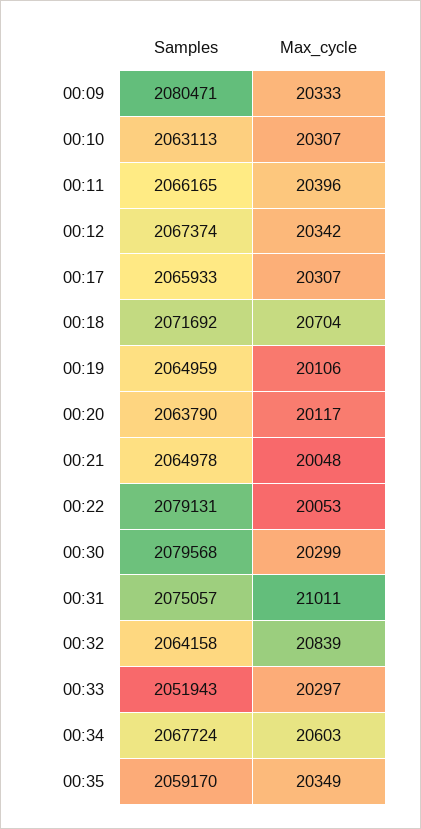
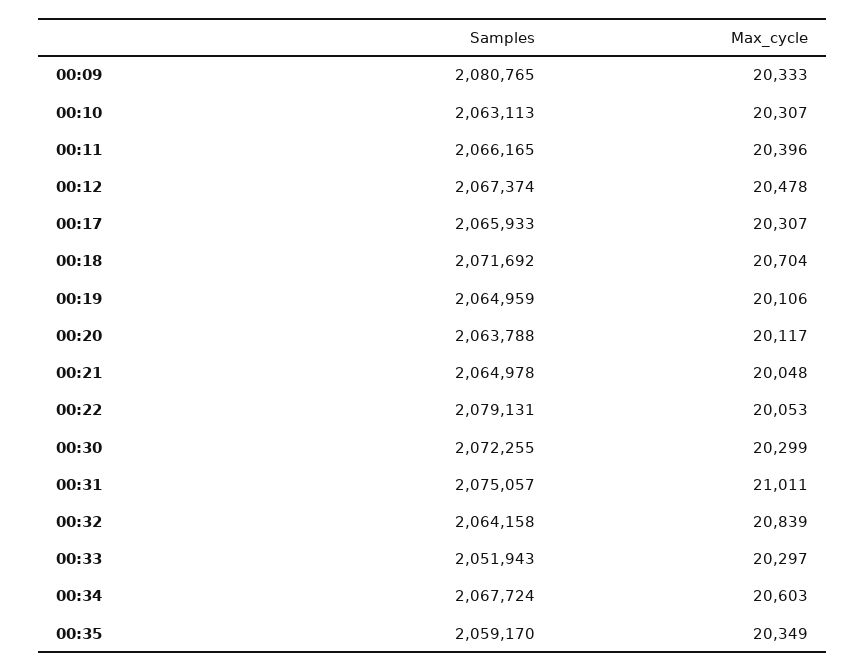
  {
    "Samples": {
-     "00:09": 2080471,
+     "00:09": 2080765,
      "00:10": 2063113,
      "00:11": 2066165,
      "00:12": 2067374,
      "00:17": 2065933,
      "00:18": 2071692,
      "00:19": 2064959,
-     "00:20": 2063790,
+     "00:20": 2063788,
      "00:21": 2064978,
      "00:22": 2079131,
-     "00:30": 2079568,
+     "00:30": 2072255,
      "00:31": 2075057,
      "00:32": 2064158,
      "00:33": 2051943,
      "00:34": 2067724,
      "00:35": 2059170
    },
    "Max_cycle": {
      "00:09": 20333,
      "00:10": 20307,
      "00:11": 20396,
-     "00:12": 20342,
+     "00:12": 20478,
      "00:17": 20307,
      "00:18": 20704,
      "00:19": 20106,
      "00:20": 20117,
      "00:21": 20048,
      "00:22": 20053,
      "00:30": 20299,
      "00:31": 21011,
      "00:32": 20839,
      "00:33": 20297,
      "00:34": 20603,
      "00:35": 20349
    }
  }

